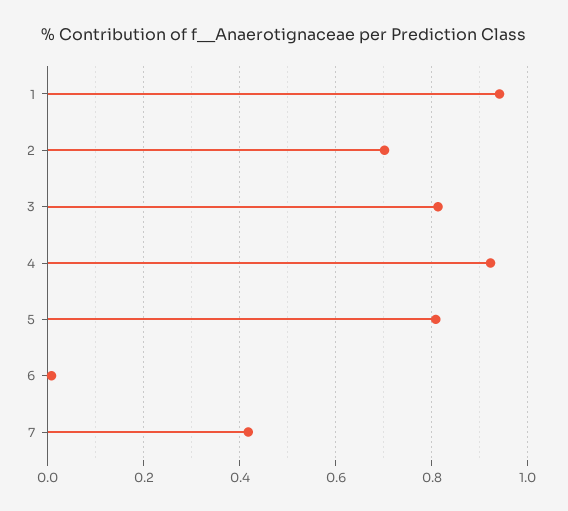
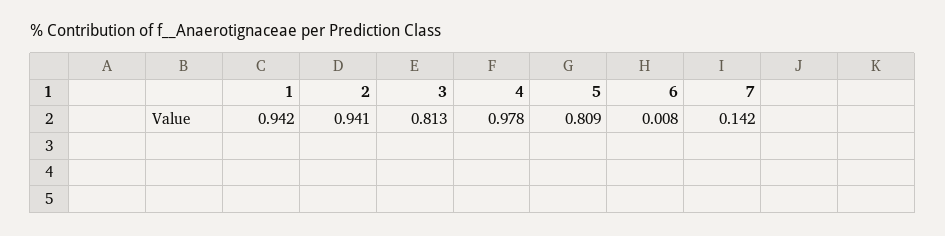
  {
    "1": 0.942,
-   "2": 0.7,
+   "2": 0.941,
    "3": 0.813,
-   "4": 0.92,
+   "4": 0.978,
    "5": 0.809,
    "6": 0.008,
-   "7": 0.42
+   "7": 0.142
  }

